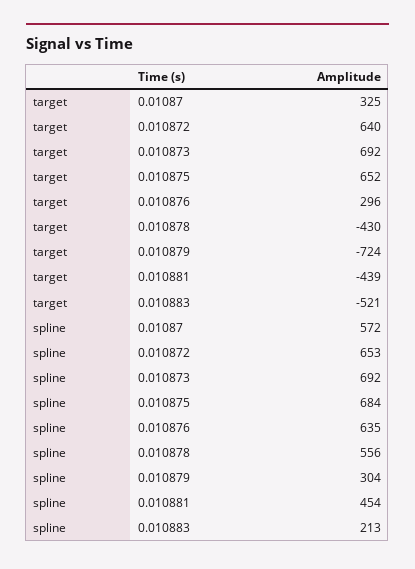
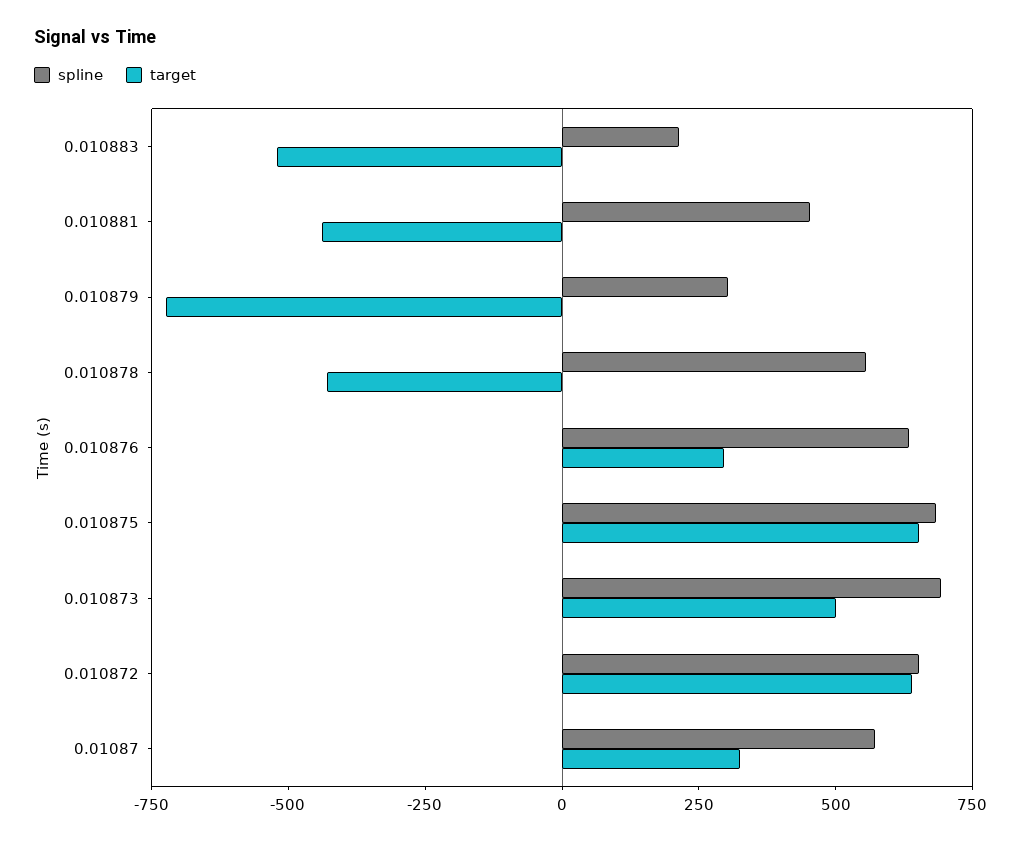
  {
    "target": {
      "0.01087": 325,
      "0.010872": 640,
-     "0.010873": 692,
+     "0.010873": 500,
      "0.010875": 652,
      "0.010876": 296,
      "0.010878": -430,
      "0.010879": -724,
      "0.010881": -439,
      "0.010883": -521
    },
    "spline": {
      "0.01087": 572,
      "0.010872": 653,
      "0.010873": 692,
      "0.010875": 684,
      "0.010876": 635,
      "0.010878": 556,
      "0.010879": 304,
      "0.010881": 454,
      "0.010883": 213
    }
  }

